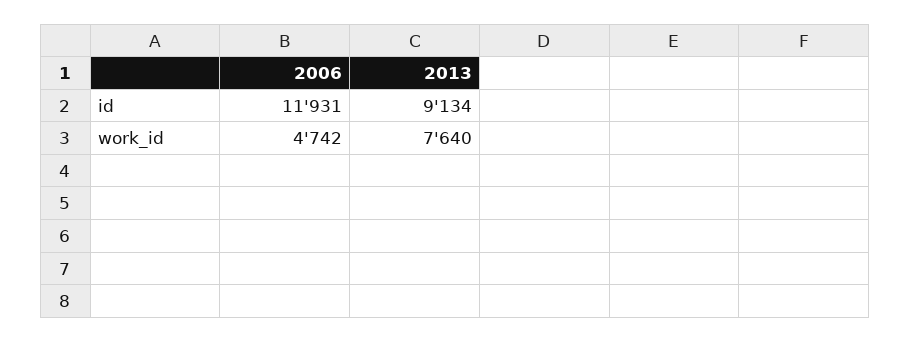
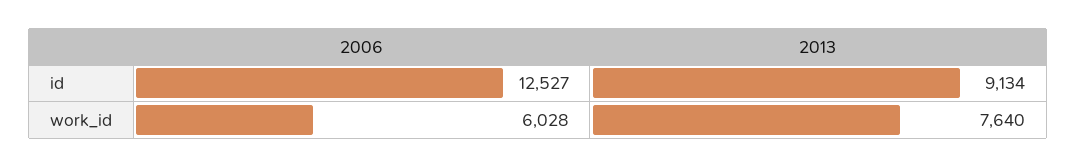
  {
    "2006": {
-     "id": 11931,
+     "id": 12527,
-     "work_id": 4742
+     "work_id": 6028
    },
    "2013": {
      "id": 9134,
      "work_id": 7640
    }
  }

